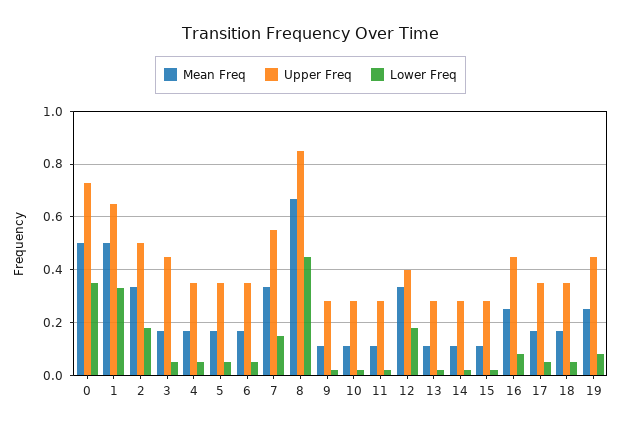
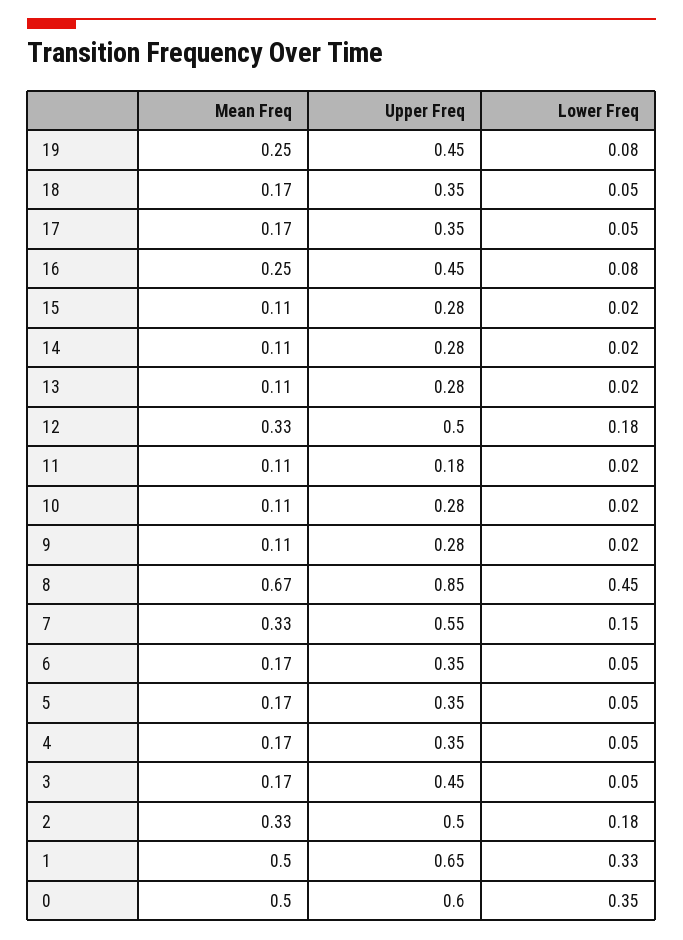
  {
    "Mean Freq": {
      "0": 0.5,
      "1": 0.5,
      "2": 0.33,
      "3": 0.17,
      "4": 0.17,
      "5": 0.17,
      "6": 0.17,
      "7": 0.33,
      "8": 0.67,
      "9": 0.11,
      "10": 0.11,
      "11": 0.11,
      "12": 0.33,
      "13": 0.11,
      "14": 0.11,
      "15": 0.11,
      "16": 0.25,
      "17": 0.17,
      "18": 0.17,
      "19": 0.25
    },
    "Upper Freq": {
-     "0": 0.725,
+     "0": 0.6,
      "1": 0.65,
      "2": 0.5,
      "3": 0.45,
      "4": 0.35,
      "5": 0.35,
      "6": 0.35,
      "7": 0.55,
      "8": 0.85,
      "9": 0.28,
      "10": 0.28,
-     "11": 0.275,
+     "11": 0.18,
-     "12": 0.4,
+     "12": 0.5,
      "13": 0.28,
      "14": 0.28,
      "15": 0.28,
      "16": 0.45,
      "17": 0.35,
      "18": 0.35,
      "19": 0.45
    },
    "Lower Freq": {
      "0": 0.35,
      "1": 0.33,
      "2": 0.18,
      "3": 0.05,
      "4": 0.05,
      "5": 0.05,
      "6": 0.05,
      "7": 0.15,
      "8": 0.45,
      "9": 0.02,
      "10": 0.02,
      "11": 0.02,
      "12": 0.18,
      "13": 0.02,
      "14": 0.02,
      "15": 0.02,
      "16": 0.08,
      "17": 0.05,
      "18": 0.05,
      "19": 0.08
    }
  }

